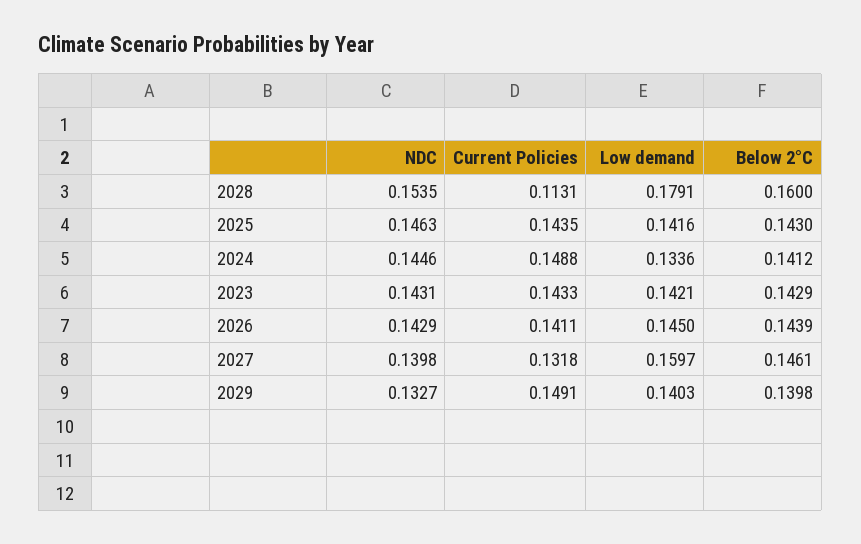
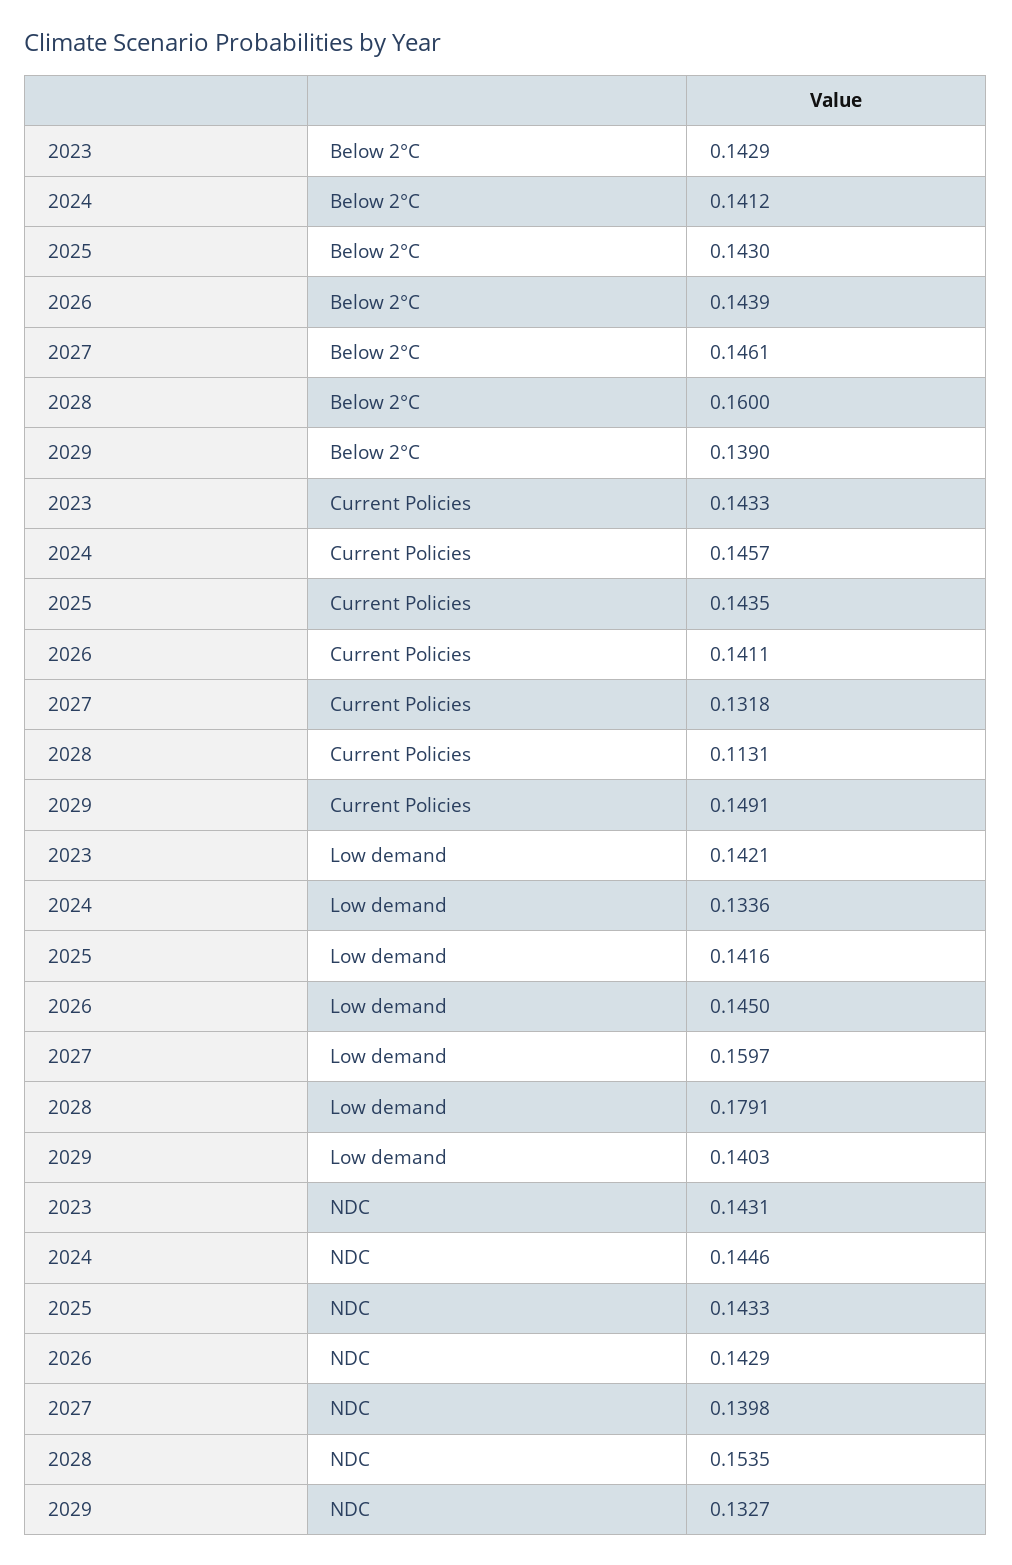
  {
    "NDC": {
      "2028": 0.1535,
-     "2025": 0.1463,
+     "2025": 0.1433,
      "2024": 0.1446,
      "2023": 0.1431,
      "2026": 0.1429,
      "2027": 0.1398,
      "2029": 0.1327
    },
    "Current Policies": {
      "2028": 0.1131,
      "2025": 0.1435,
-     "2024": 0.1488,
+     "2024": 0.1457,
      "2023": 0.1433,
      "2026": 0.1411,
      "2027": 0.1318,
      "2029": 0.1491
    },
    "Low demand": {
      "2028": 0.1791,
      "2025": 0.1416,
      "2024": 0.1336,
      "2023": 0.1421,
      "2026": 0.145,
      "2027": 0.1597,
      "2029": 0.1403
    },
    "Below 2°C": {
      "2028": 0.16,
      "2025": 0.143,
      "2024": 0.1412,
      "2023": 0.1429,
      "2026": 0.1439,
      "2027": 0.1461,
-     "2029": 0.1398
+     "2029": 0.139
    }
  }

